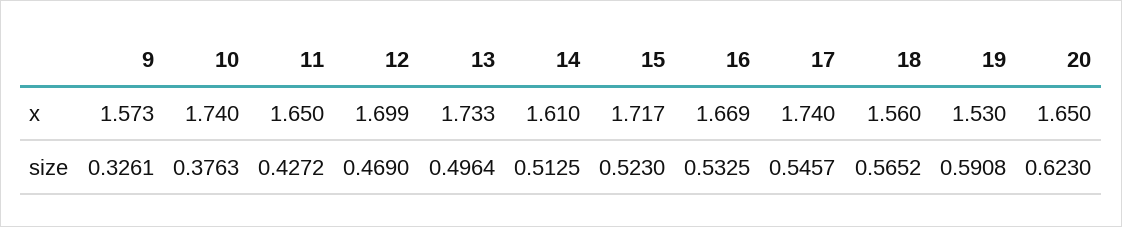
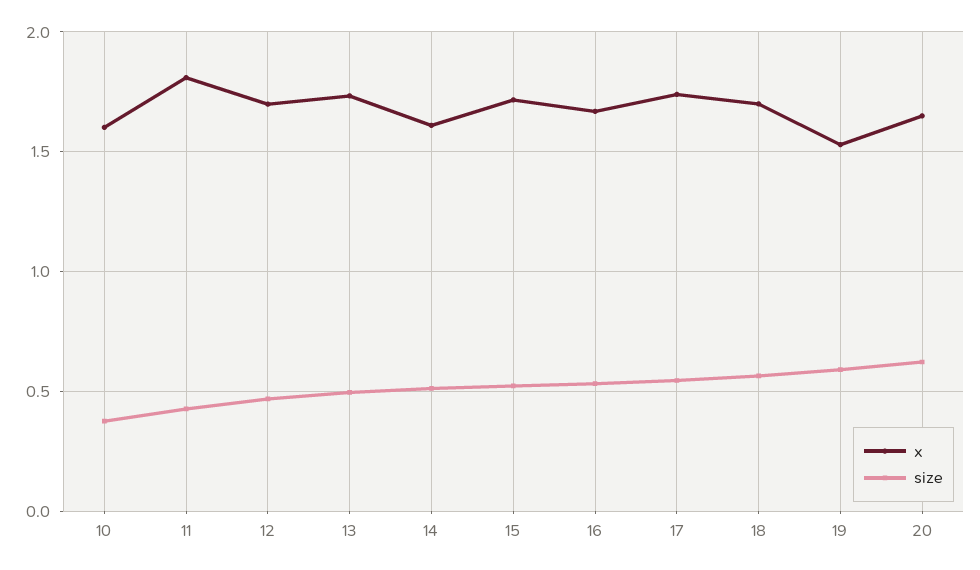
  {
    "x": {
-     "9": 1.573,
-     "10": 1.74,
+     "10": 1.6,
-     "11": 1.65,
+     "11": 1.8,
      "12": 1.699,
      "13": 1.733,
      "14": 1.61,
      "15": 1.717,
      "16": 1.669,
      "17": 1.74,
-     "18": 1.56,
+     "18": 1.7,
      "19": 1.53,
      "20": 1.65
    },
    "size": {
-     "9": 0.3261,
      "10": 0.3763,
      "11": 0.4272,
      "12": 0.469,
      "13": 0.4964,
      "14": 0.5125,
      "15": 0.523,
      "16": 0.5325,
      "17": 0.5457,
      "18": 0.5652,
      "19": 0.5908,
      "20": 0.623
    }
  }

